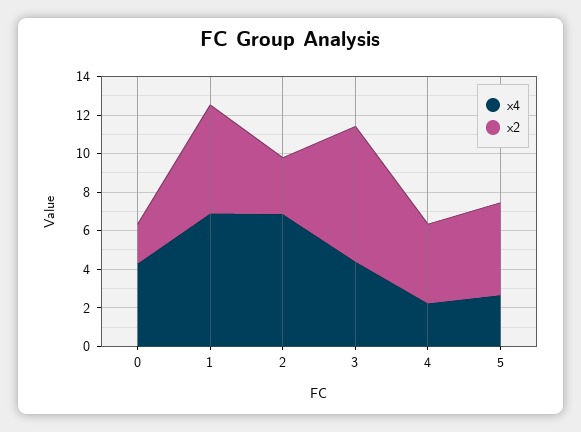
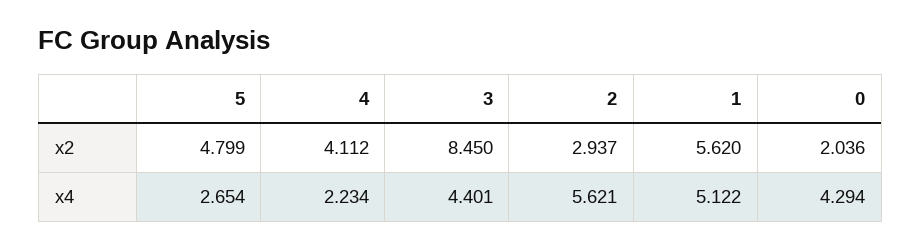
  {
    "x4": {
      "0": 4.294,
-     "1": 7,
+     "1": 5.122,
-     "2": 7,
+     "2": 5.621,
      "3": 4.401,
      "4": 2.234,
      "5": 2.654
    },
    "x2": {
      "0": 2.036,
      "1": 5.62,
      "2": 2.937,
-     "3": 7,
+     "3": 8.45,
      "4": 4.112,
      "5": 4.799
    }
  }

